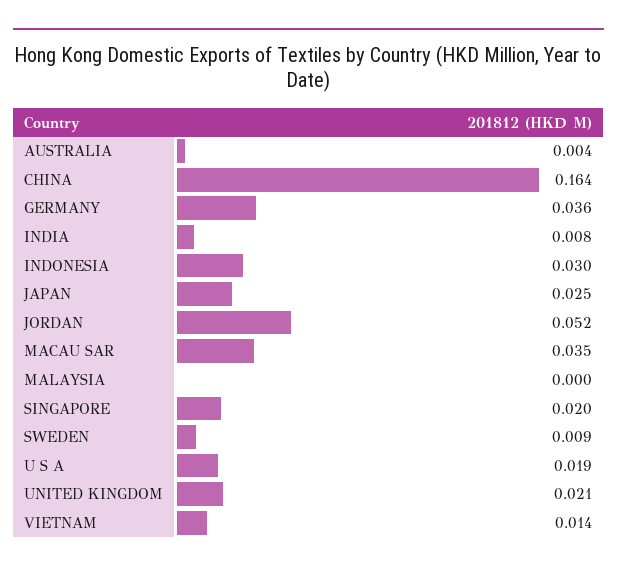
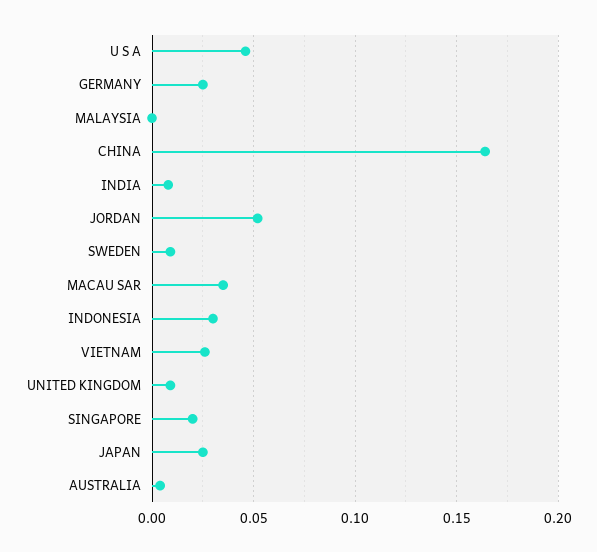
  {
    "AUSTRALIA": 0.004,
    "CHINA": 0.164,
-   "GERMANY": 0.036,
+   "GERMANY": 0.025,
    "INDIA": 0.008,
    "INDONESIA": 0.03,
    "JAPAN": 0.025,
    "JORDAN": 0.052,
    "MACAU SAR": 0.035,
    "MALAYSIA": 0,
    "SINGAPORE": 0.02,
    "SWEDEN": 0.009,
-   "U S A": 0.019,
+   "U S A": 0.045,
-   "UNITED KINGDOM": 0.021,
+   "UNITED KINGDOM": 0.01,
-   "VIETNAM": 0.014
+   "VIETNAM": 0.025
  }

